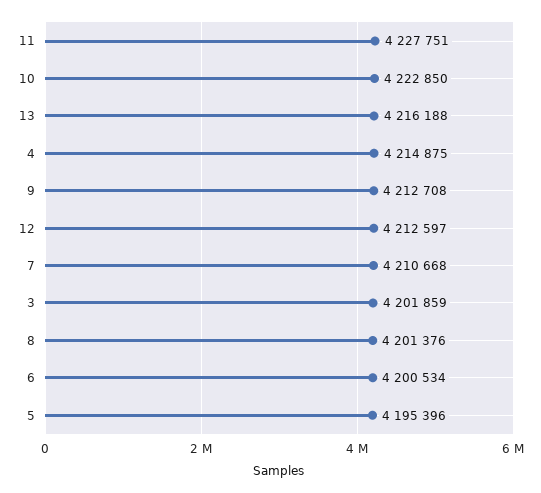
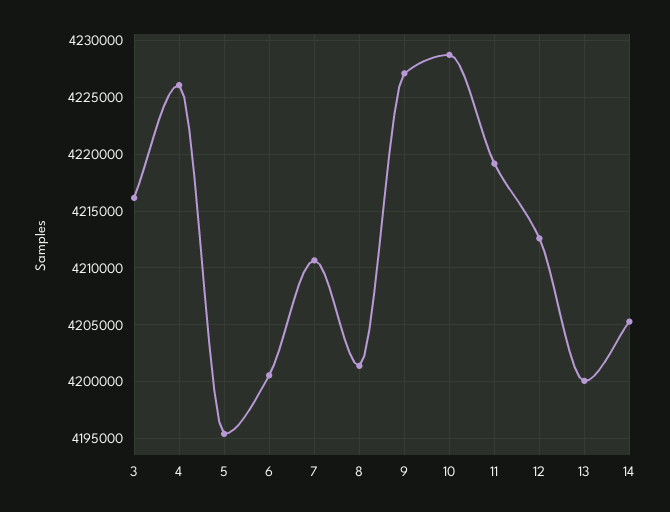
  {
-   "11": 4227751,
+   "11": 4219000,
-   "10": 4222850,
+   "10": 4229000,
-   "13": 4216188,
+   "13": 4200000,
-   "4": 4214875,
+   "4": 4226000,
-   "9": 4212708,
+   "9": 4227000,
    "12": 4212597,
    "7": 4210668,
-   "3": 4201859,
+   "3": 4216000,
    "8": 4201376,
    "6": 4200534,
-   "5": 4195396
+   "5": 4195396,
+   "14": 4205000
  }

